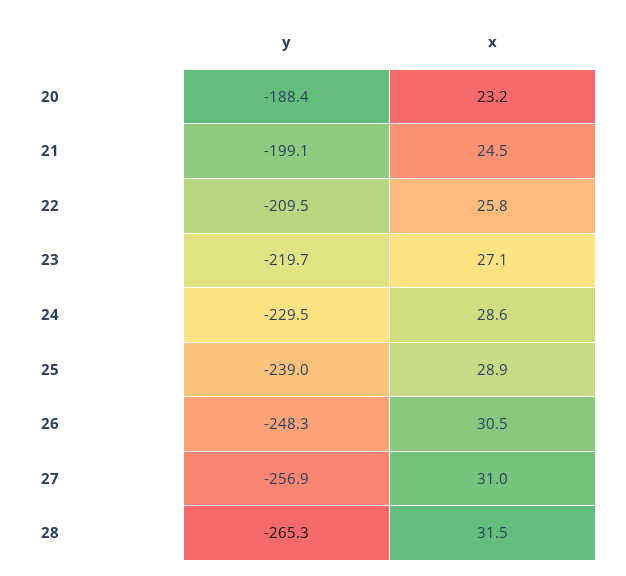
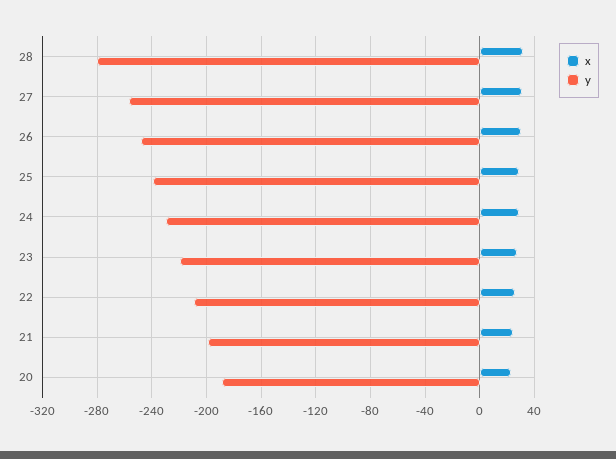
  {
    "y": {
      "20": -188.4,
      "21": -199.1,
      "22": -209.5,
      "23": -219.7,
      "24": -229.5,
      "25": -239,
      "26": -248.3,
      "27": -256.9,
-     "28": -265.3
+     "28": -280
    },
    "x": {
      "20": 23.2,
      "21": 24.5,
      "22": 25.8,
      "23": 27.1,
      "24": 28.6,
      "25": 28.9,
      "26": 30.5,
      "27": 31,
      "28": 31.5
    }
  }

